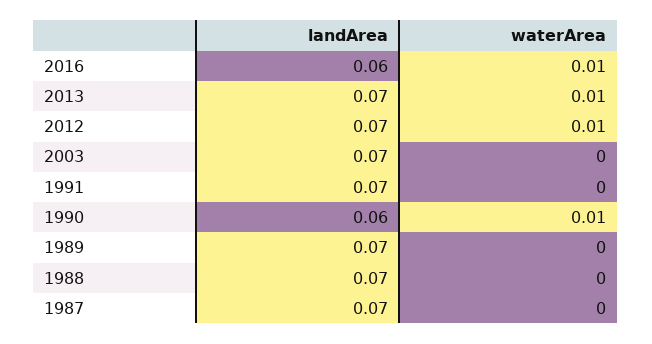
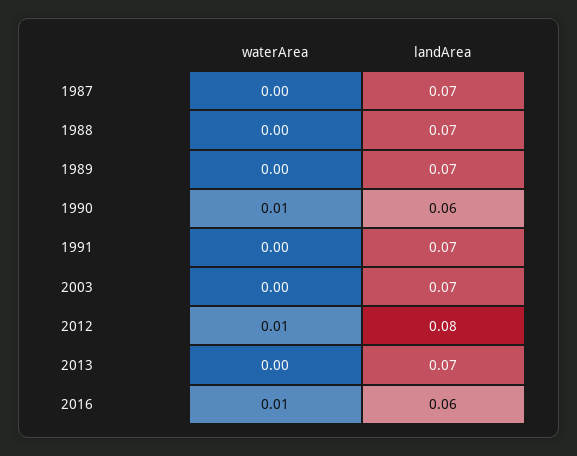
  {
    "landArea": {
      "2016": 0.06,
      "2013": 0.07,
-     "2012": 0.07,
+     "2012": 0.08,
      "2003": 0.07,
      "1991": 0.07,
      "1990": 0.06,
      "1989": 0.07,
      "1988": 0.07,
      "1987": 0.07
    },
    "waterArea": {
      "2016": 0.01,
-     "2013": 0.01,
+     "2013": 0,
      "2012": 0.01,
      "2003": 0,
      "1991": 0,
      "1990": 0.01,
      "1989": 0,
      "1988": 0,
      "1987": 0
    }
  }

